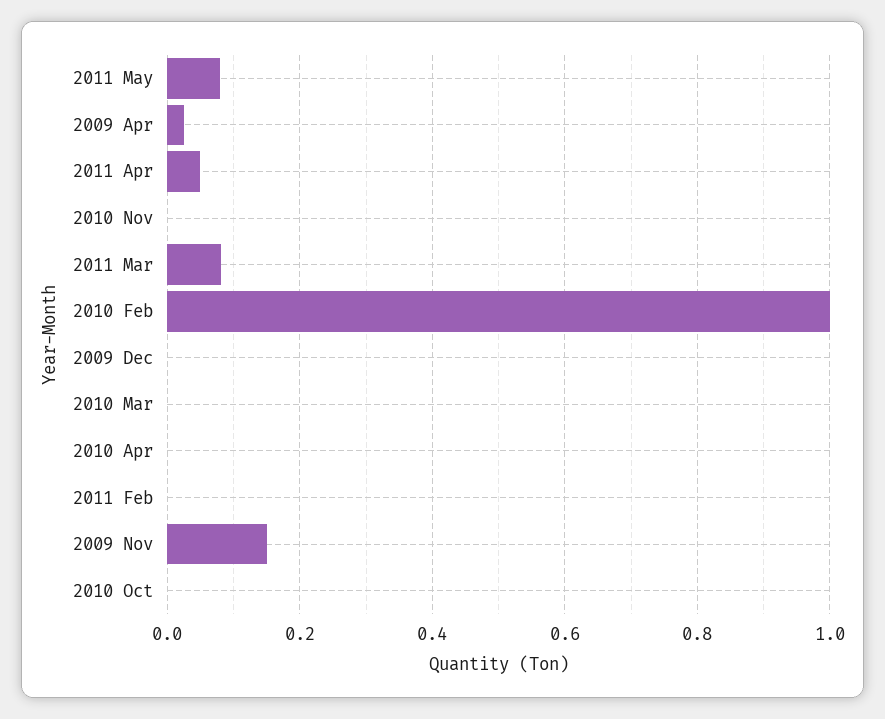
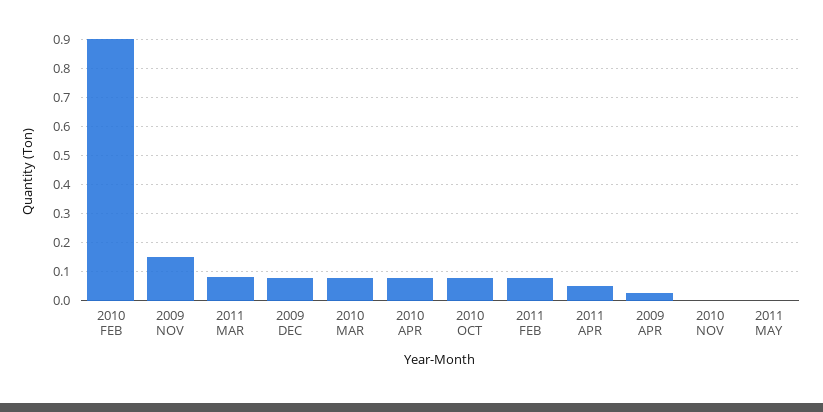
  {
-   "2011 May": 0.08,
+   "2011 May": 0,
    "2009 Apr": 0.02,
    "2011 Apr": 0.06,
    "2010 Nov": 0,
    "2011 Mar": 0.08,
-   "2010 Feb": 1,
+   "2010 Feb": 0.9,
-   "2009 Dec": 0,
+   "2009 Dec": 0.075,
-   "2010 Mar": 0,
+   "2010 Mar": 0.075,
-   "2010 Apr": 0,
+   "2010 Apr": 0.075,
-   "2011 Feb": 0,
+   "2011 Feb": 0.075,
    "2009 Nov": 0.16,
-   "2010 Oct": 0
+   "2010 Oct": 0.075
  }

